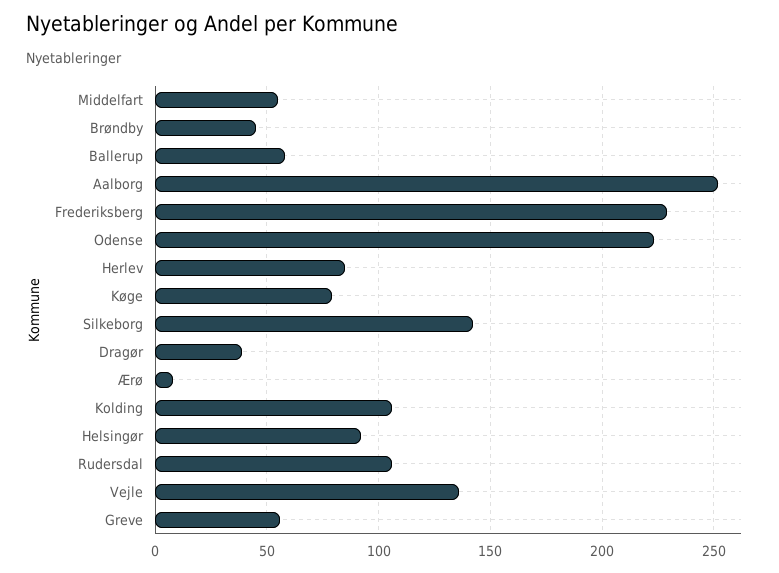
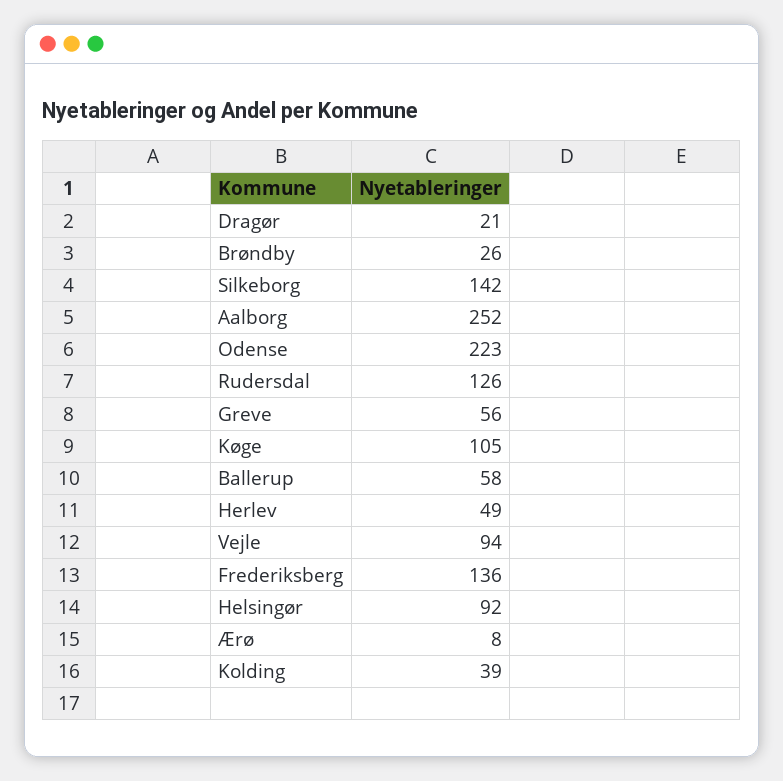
  {
-   "Middelfart": 55,
-   "Brøndby": 45,
+   "Brøndby": 26,
    "Ballerup": 58,
    "Aalborg": 252,
-   "Frederiksberg": 230,
+   "Frederiksberg": 136,
    "Odense": 223,
-   "Herlev": 85,
+   "Herlev": 49,
-   "Køge": 80,
+   "Køge": 105,
    "Silkeborg": 142,
-   "Dragør": 40,
+   "Dragør": 21,
    "Ærø": 8,
-   "Kolding": 105,
+   "Kolding": 39,
    "Helsingør": 92,
-   "Rudersdal": 105,
+   "Rudersdal": 126,
-   "Vejle": 135,
+   "Vejle": 94,
    "Greve": 56
  }

